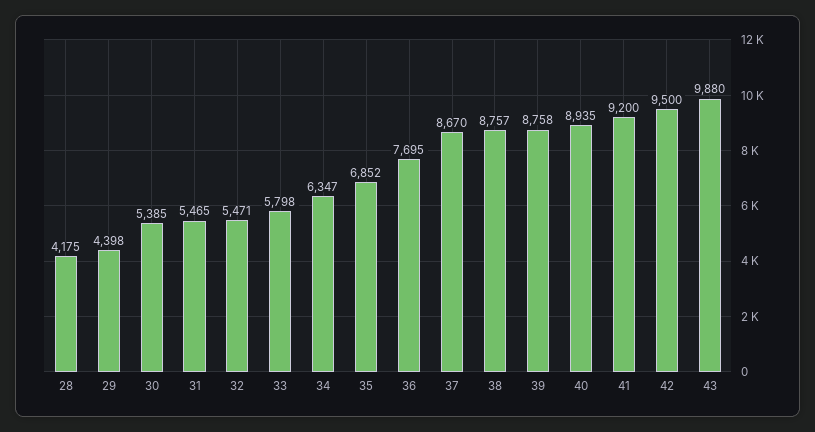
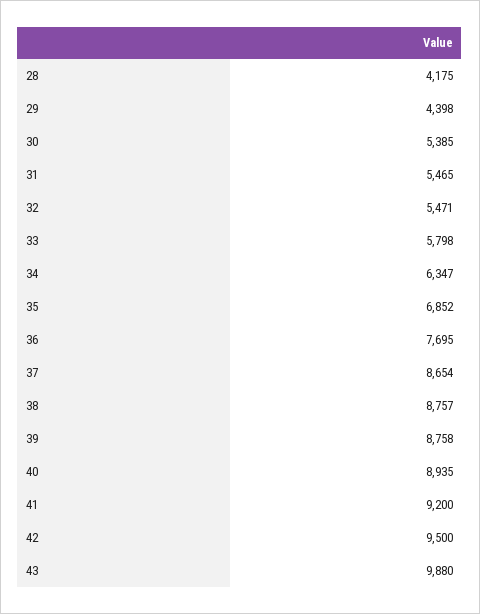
  {
    "28": 4175,
    "29": 4398,
    "30": 5385,
    "31": 5465,
    "32": 5471,
    "33": 5798,
    "34": 6347,
    "35": 6852,
    "36": 7695,
-   "37": 8670,
+   "37": 8654,
    "38": 8757,
    "39": 8758,
    "40": 8935,
    "41": 9200,
    "42": 9500,
    "43": 9880
  }

